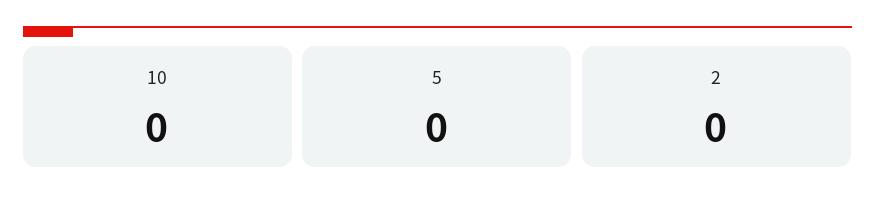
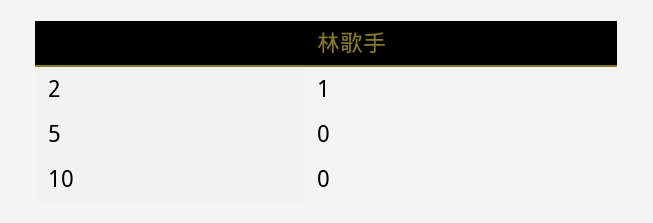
  {
    "10": 0,
    "5": 0,
-   "2": 0
+   "2": 1
  }

